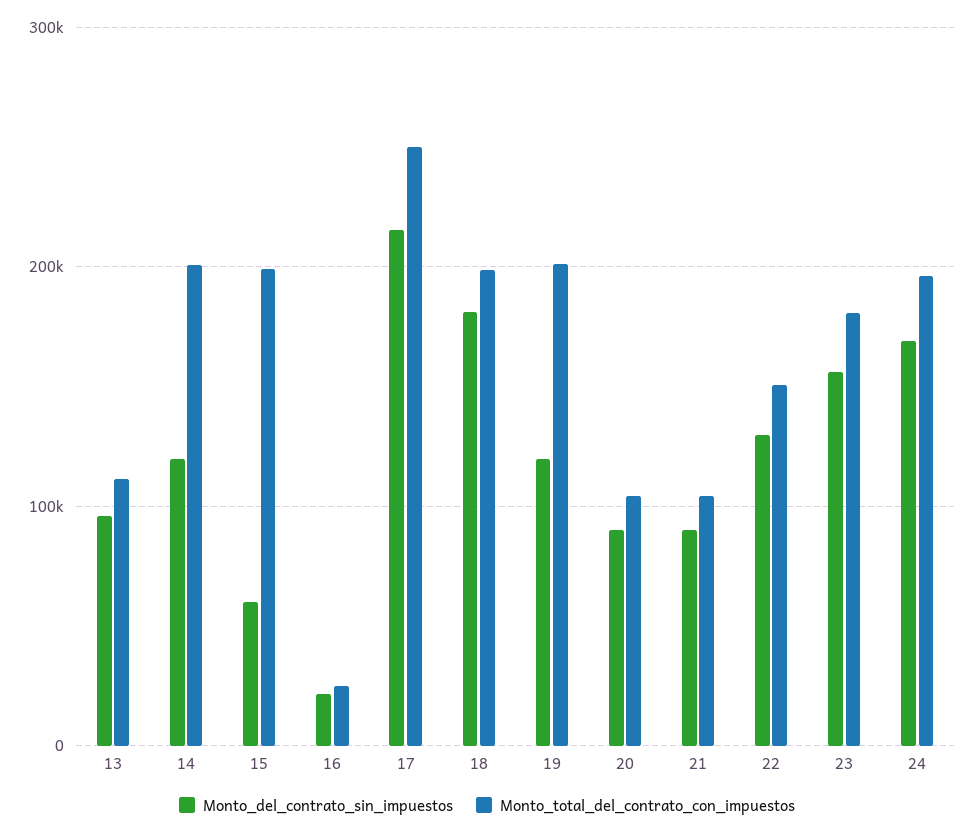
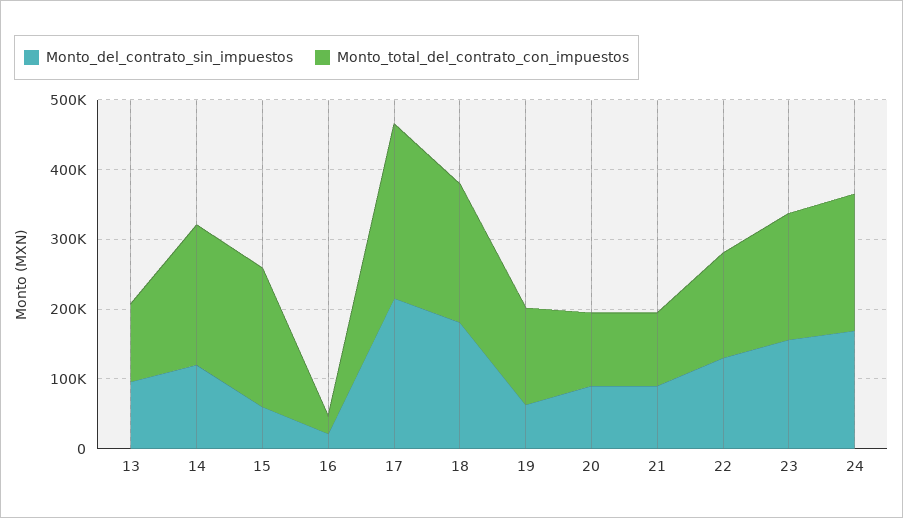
  {
    "Monto_del_contrato_sin_impuestos": {
      "13": 100000,
      "14": 120000,
      "15": 60000,
      "16": 20000,
      "17": 220000,
      "18": 180000,
-     "19": 120000,
+     "19": 60000,
      "20": 90000,
      "21": 90000,
      "22": 130000,
      "23": 160000,
      "24": 170000
    },
    "Monto_total_del_contrato_con_impuestos": {
      "13": 110000,
      "14": 200000,
      "15": 200000,
      "16": 30000,
      "17": 250000,
      "18": 200000,
-     "19": 200000,
+     "19": 140000,
      "20": 100000,
      "21": 100000,
      "22": 150000,
      "23": 180000,
      "24": 200000
    }
  }

